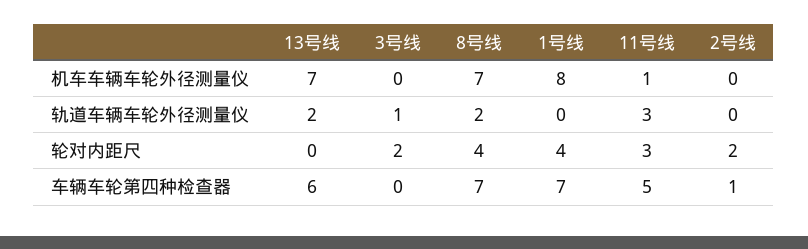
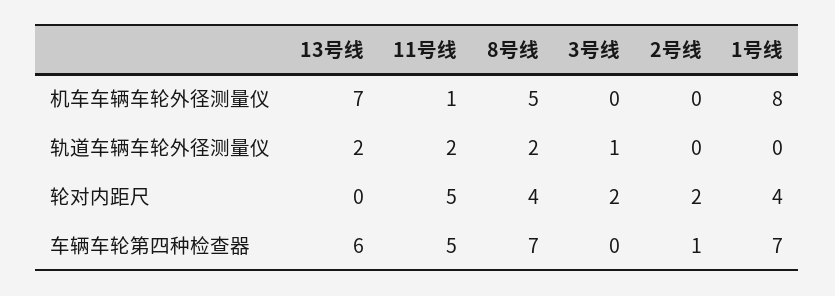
  {
    "13号线": {
      "机车车辆车轮外径测量仪": 7,
      "轨道车辆车轮外径测量仪": 2,
      "轮对内距尺": 0,
      "车辆车轮第四种检查器": 6
    },
    "3号线": {
      "机车车辆车轮外径测量仪": 0,
      "轨道车辆车轮外径测量仪": 1,
      "轮对内距尺": 2,
      "车辆车轮第四种检查器": 0
    },
    "8号线": {
-     "机车车辆车轮外径测量仪": 7,
+     "机车车辆车轮外径测量仪": 5,
      "轨道车辆车轮外径测量仪": 2,
      "轮对内距尺": 4,
      "车辆车轮第四种检查器": 7
    },
    "1号线": {
      "机车车辆车轮外径测量仪": 8,
      "轨道车辆车轮外径测量仪": 0,
      "轮对内距尺": 4,
      "车辆车轮第四种检查器": 7
    },
    "11号线": {
      "机车车辆车轮外径测量仪": 1,
-     "轨道车辆车轮外径测量仪": 3,
+     "轨道车辆车轮外径测量仪": 2,
-     "轮对内距尺": 3,
+     "轮对内距尺": 5,
      "车辆车轮第四种检查器": 5
    },
    "2号线": {
      "机车车辆车轮外径测量仪": 0,
      "轨道车辆车轮外径测量仪": 0,
      "轮对内距尺": 2,
      "车辆车轮第四种检查器": 1
    }
  }

